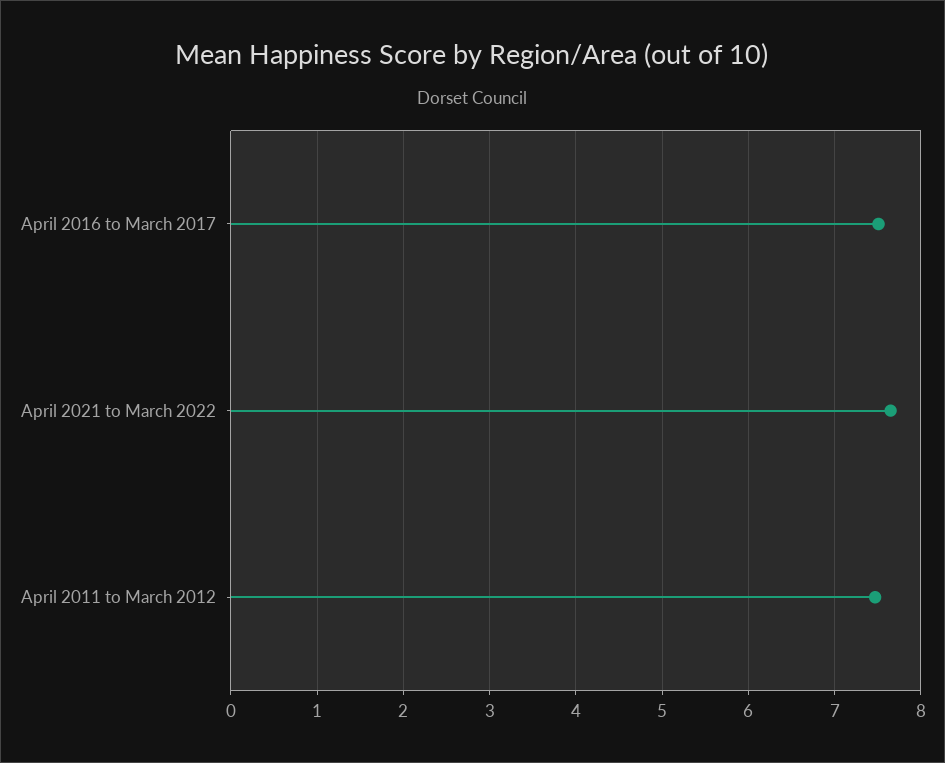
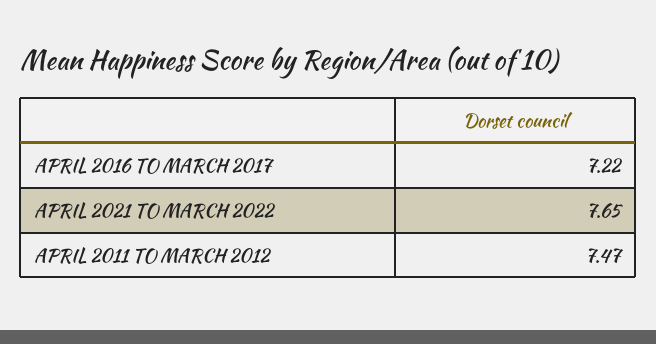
  {
-   "April 2016 to March 2017": 7.5,
+   "April 2016 to March 2017": 7.22,
    "April 2021 to March 2022": 7.65,
    "April 2011 to March 2012": 7.47
  }

